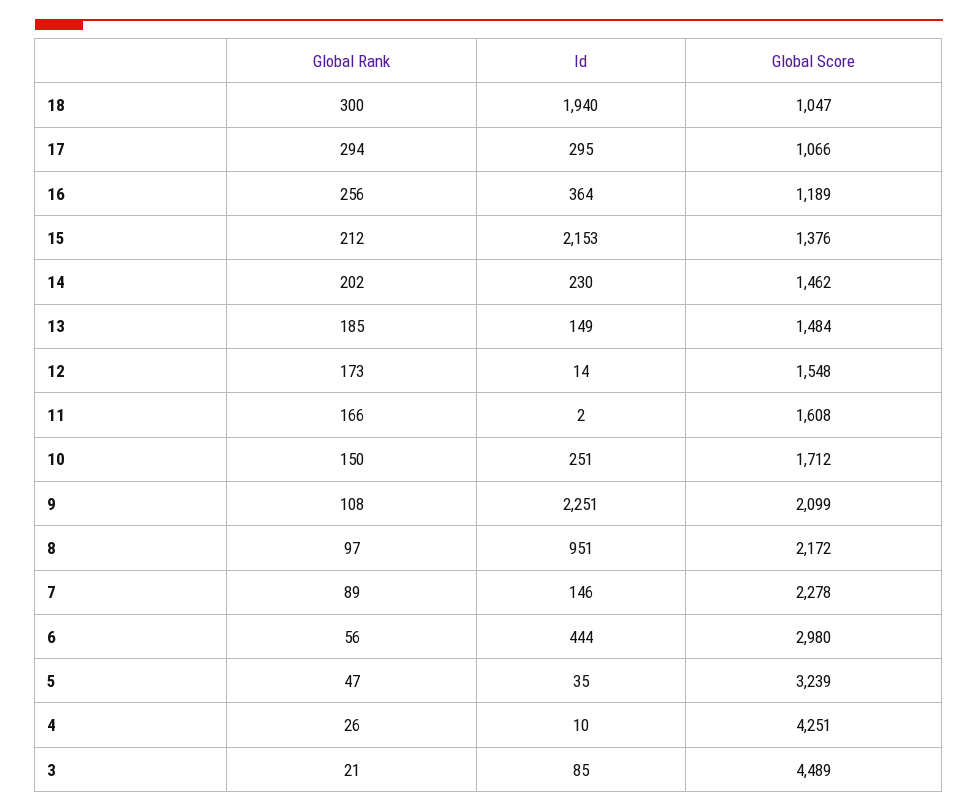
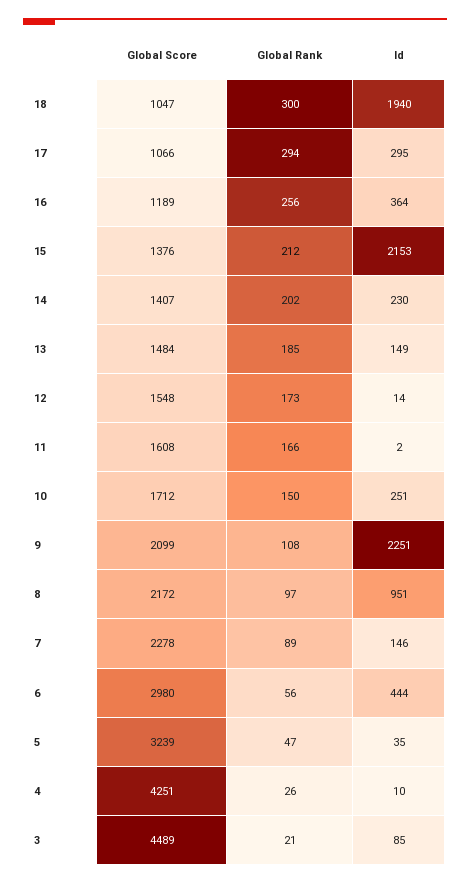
  {
    "Global Rank": {
      "18": 300,
      "17": 294,
      "16": 256,
      "15": 212,
      "14": 202,
      "13": 185,
      "12": 173,
      "11": 166,
      "10": 150,
      "9": 108,
      "8": 97,
      "7": 89,
      "6": 56,
      "5": 47,
      "4": 26,
      "3": 21
    },
    "Id": {
      "18": 1940,
      "17": 295,
      "16": 364,
      "15": 2153,
      "14": 230,
      "13": 149,
      "12": 14,
      "11": 2,
      "10": 251,
      "9": 2251,
      "8": 951,
      "7": 146,
      "6": 444,
      "5": 35,
      "4": 10,
      "3": 85
    },
    "Global Score": {
      "18": 1047,
      "17": 1066,
      "16": 1189,
      "15": 1376,
-     "14": 1462,
+     "14": 1407,
      "13": 1484,
      "12": 1548,
      "11": 1608,
      "10": 1712,
      "9": 2099,
      "8": 2172,
      "7": 2278,
      "6": 2980,
      "5": 3239,
      "4": 4251,
      "3": 4489
    }
  }

